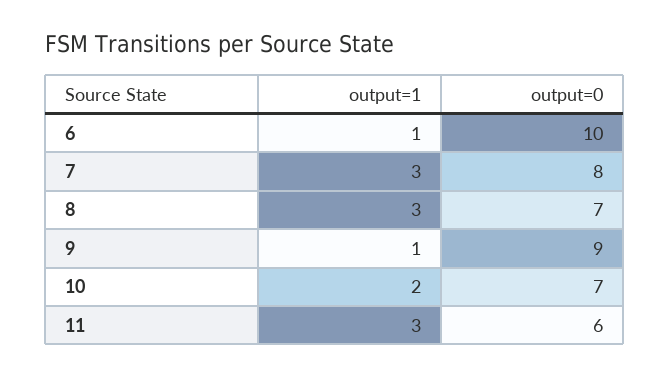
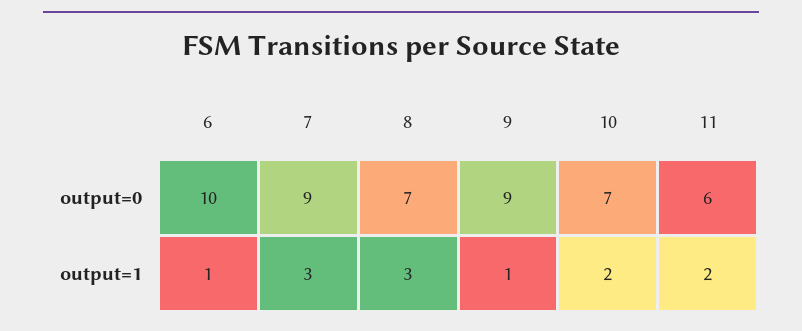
  {
    "output=1": {
      "6": 1,
      "7": 3,
      "8": 3,
      "9": 1,
      "10": 2,
-     "11": 3
+     "11": 2
    },
    "output=0": {
      "6": 10,
-     "7": 8,
+     "7": 9,
      "8": 7,
      "9": 9,
      "10": 7,
      "11": 6
    }
  }

